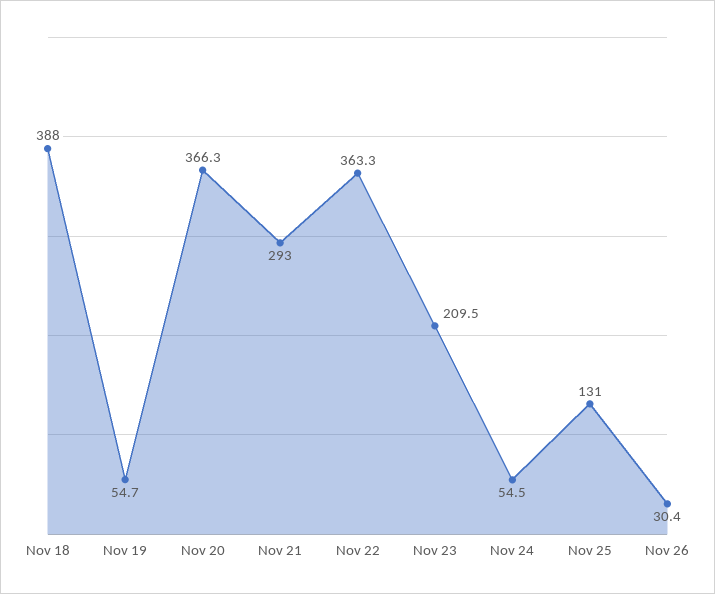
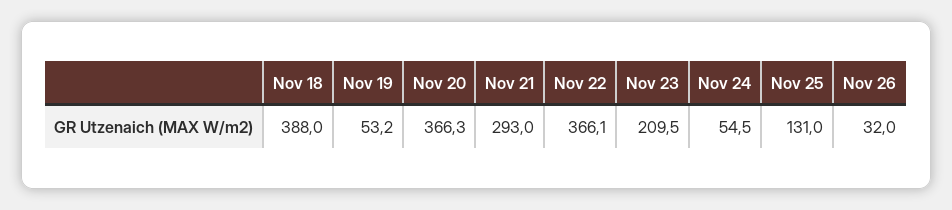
  {
    "Nov 18": 388,
-   "Nov 19": 54.7,
+   "Nov 19": 53.2,
    "Nov 20": 366.3,
    "Nov 21": 293,
-   "Nov 22": 363.3,
+   "Nov 22": 366.1,
    "Nov 23": 209.5,
    "Nov 24": 54.5,
    "Nov 25": 131,
-   "Nov 26": 30.4
+   "Nov 26": 32
  }

